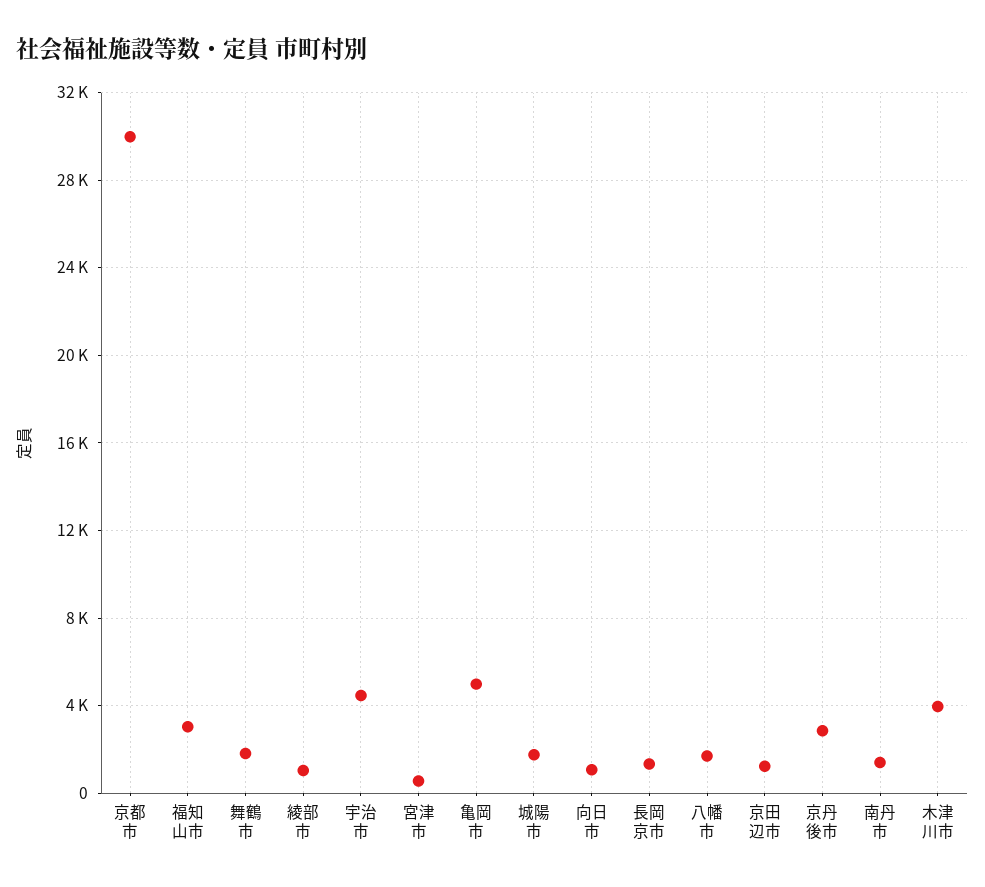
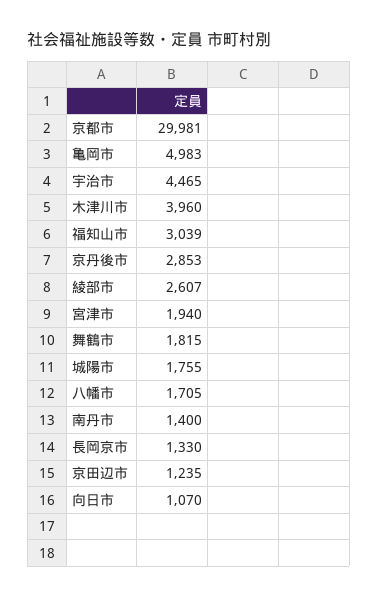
  {
    "京都市": 29981,
    "福知山市": 3039,
    "舞鶴市": 1815,
-   "綾部市": 1000,
+   "綾部市": 2607,
    "宇治市": 4465,
-   "宮津市": 500,
+   "宮津市": 1940,
    "亀岡市": 4983,
    "城陽市": 1755,
    "向日市": 1070,
    "長岡京市": 1330,
    "八幡市": 1705,
    "京田辺市": 1235,
    "京丹後市": 2853,
    "南丹市": 1400,
    "木津川市": 3960
  }

